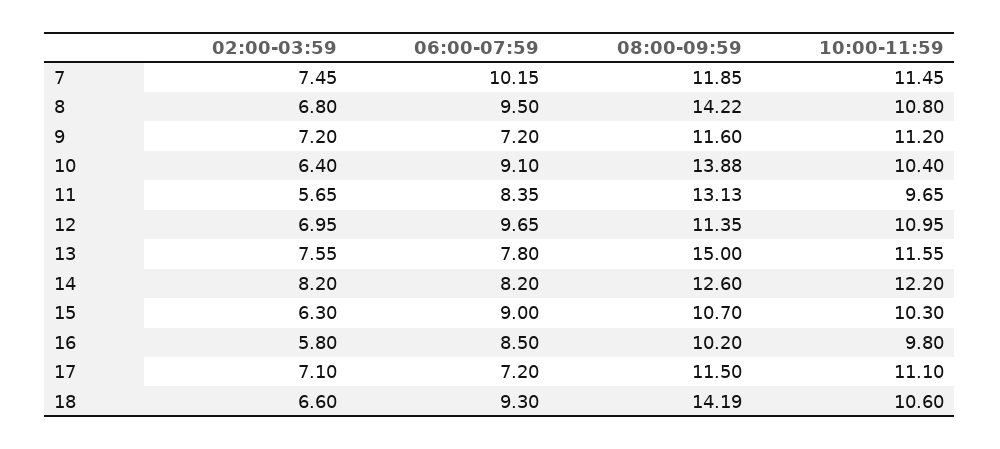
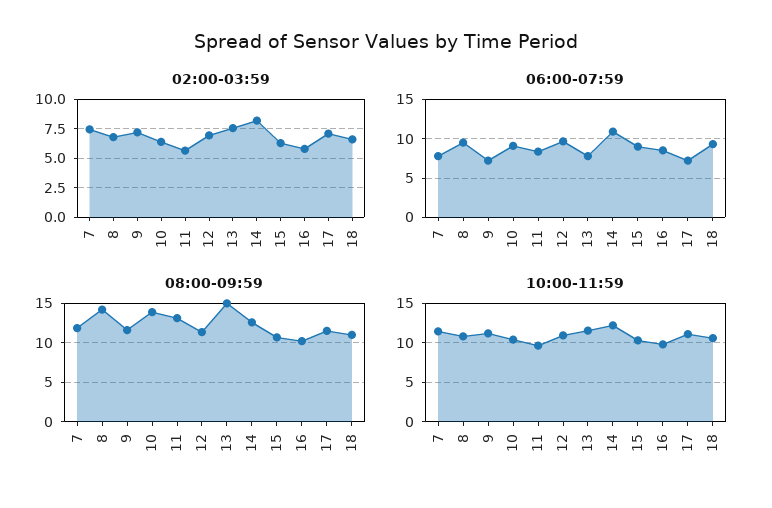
  {
    "02:00-03:59": {
      "7": 7.45,
      "8": 6.8,
      "9": 7.2,
      "10": 6.4,
      "11": 5.65,
      "12": 6.95,
      "13": 7.55,
      "14": 8.2,
      "15": 6.3,
      "16": 5.8,
      "17": 7.1,
      "18": 6.6
    },
    "06:00-07:59": {
-     "7": 10.15,
+     "7": 8,
      "8": 9.5,
      "9": 7.2,
      "10": 9.1,
      "11": 8.35,
      "12": 9.65,
      "13": 7.8,
-     "14": 8.2,
+     "14": 11,
      "15": 9,
      "16": 8.5,
      "17": 7.2,
      "18": 9.3
    },
    "08:00-09:59": {
      "7": 11.85,
      "8": 14.22,
      "9": 11.6,
      "10": 13.88,
      "11": 13.13,
      "12": 11.35,
      "13": 15,
      "14": 12.6,
      "15": 10.7,
      "16": 10.2,
      "17": 11.5,
-     "18": 14.19
+     "18": 11
    },
    "10:00-11:59": {
      "7": 11.45,
      "8": 10.8,
      "9": 11.2,
      "10": 10.4,
      "11": 9.65,
      "12": 10.95,
      "13": 11.55,
      "14": 12.2,
      "15": 10.3,
      "16": 9.8,
      "17": 11.1,
      "18": 10.6
    }
  }

